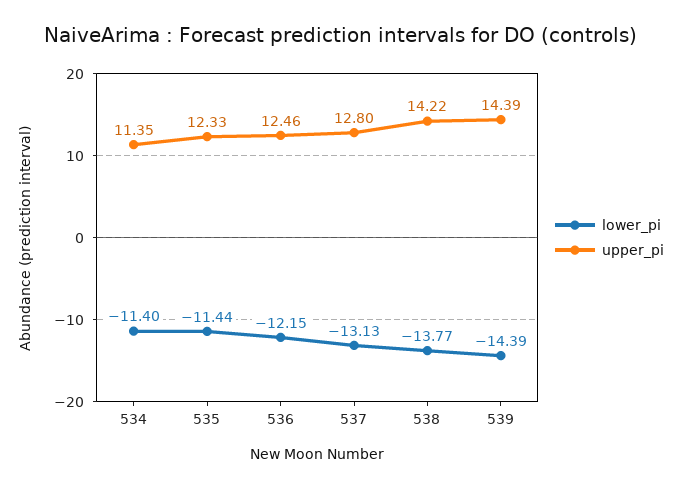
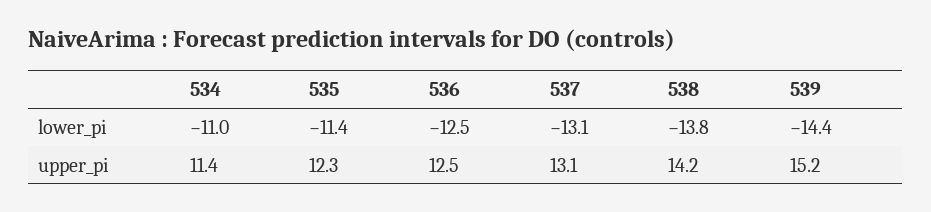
  {
    "lower_pi": {
-     "534": -11.4,
+     "534": -11,
      "535": -11.44,
-     "536": -12.15,
+     "536": -12.5,
      "537": -13.13,
      "538": -13.77,
      "539": -14.39
    },
    "upper_pi": {
      "534": 11.35,
      "535": 12.33,
      "536": 12.46,
-     "537": 12.8,
+     "537": 13.1,
      "538": 14.22,
-     "539": 14.39
+     "539": 15.2
    }
  }

